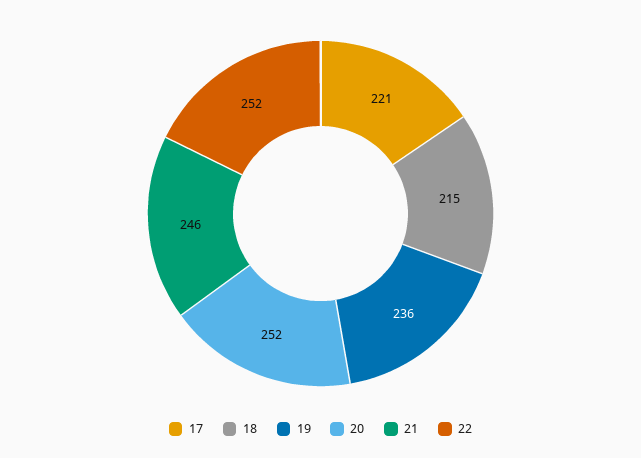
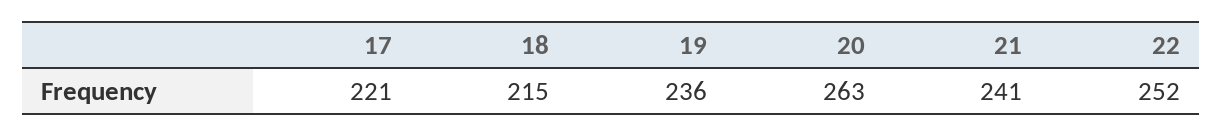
  {
    "17": 221,
    "18": 215,
    "19": 236,
-   "20": 252,
+   "20": 263,
-   "21": 246,
+   "21": 241,
    "22": 252
  }

